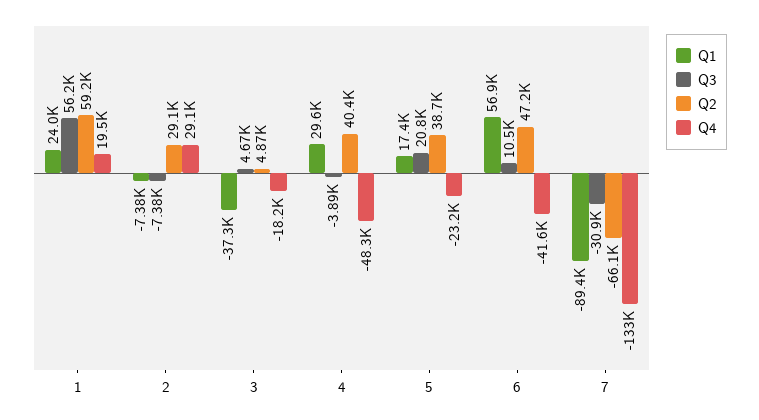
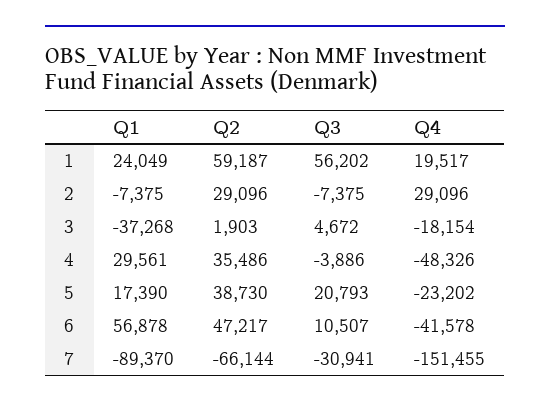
  {
    "Q1": {
      "1": 24049,
      "2": -7375,
      "3": -37268,
      "4": 29561,
      "5": 17390,
      "6": 56878,
      "7": -89370
    },
    "Q3": {
      "1": 56202,
      "2": -7375,
      "3": 4672,
      "4": -3886,
      "5": 20793,
      "6": 10507,
      "7": -30941
    },
    "Q2": {
      "1": 59187,
      "2": 29096,
-     "3": 4870,
+     "3": 1903,
-     "4": 40400,
+     "4": 35486,
      "5": 38730,
      "6": 47217,
      "7": -66144
    },
    "Q4": {
      "1": 19517,
      "2": 29096,
      "3": -18154,
      "4": -48326,
      "5": -23202,
      "6": -41578,
-     "7": -133000
+     "7": -151455
    }
  }

